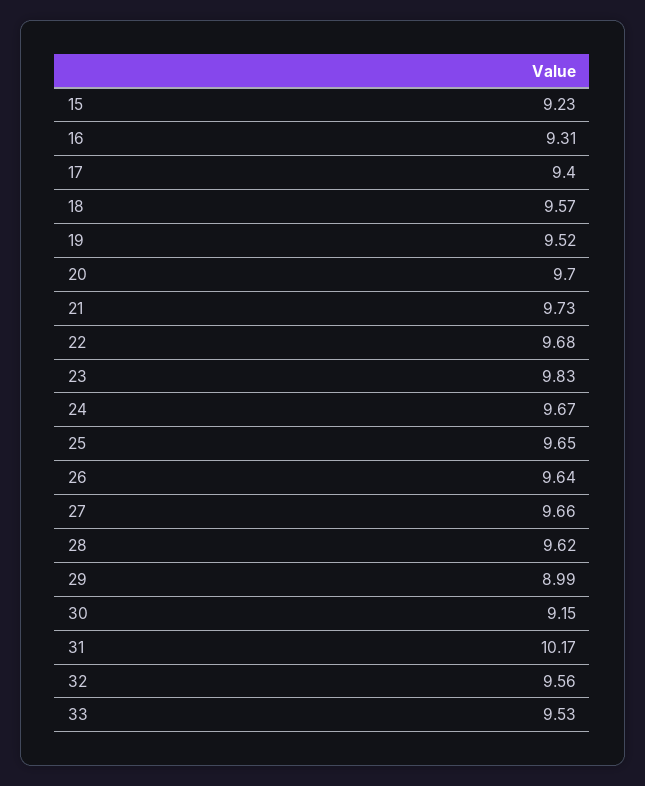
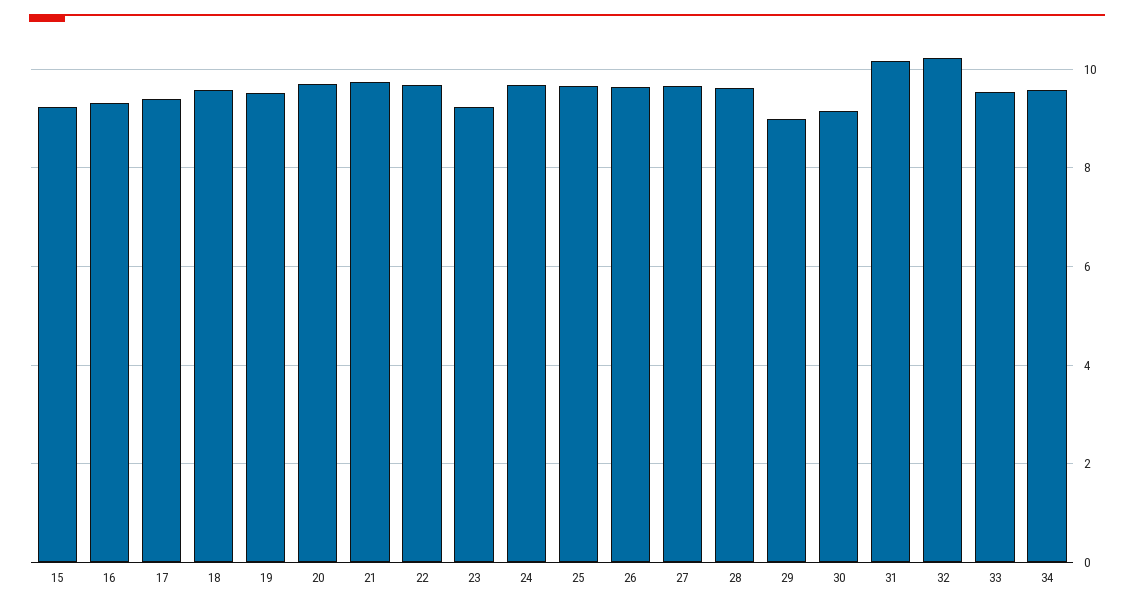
  {
    "15": 9.23,
    "16": 9.31,
    "17": 9.4,
    "18": 9.57,
    "19": 9.52,
    "20": 9.7,
    "21": 9.73,
    "22": 9.68,
-   "23": 9.83,
+   "23": 9.2,
    "24": 9.67,
    "25": 9.65,
    "26": 9.64,
    "27": 9.66,
    "28": 9.62,
    "29": 8.99,
    "30": 9.15,
    "31": 10.17,
-   "32": 9.56,
+   "32": 10.2,
-   "33": 9.53
+   "33": 9.53,
+   "34": 9.6
  }

